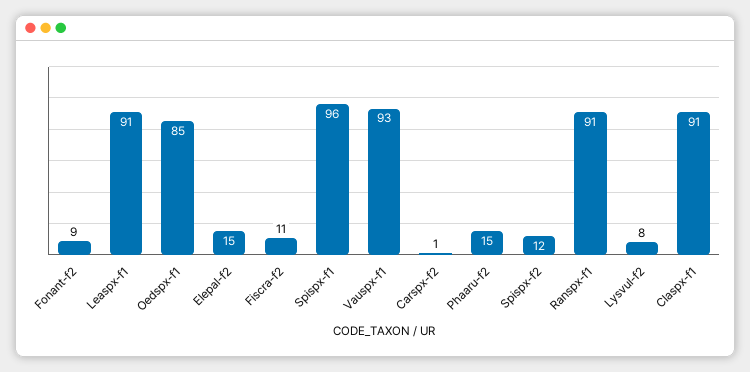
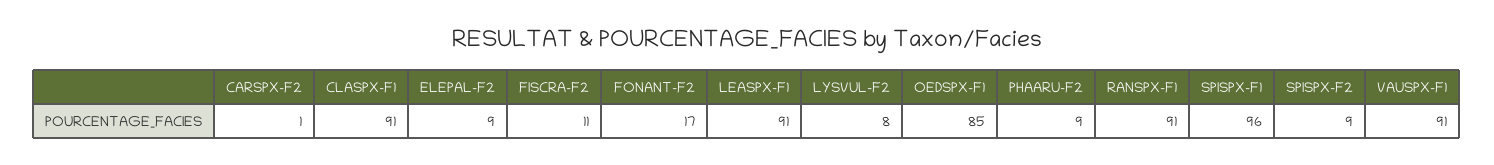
  {
-   "Fonant-f2": 9,
+   "Fonant-f2": 17,
    "Leaspx-f1": 91,
    "Oedspx-f1": 85,
-   "Elepal-f2": 15,
+   "Elepal-f2": 9,
    "Fiscra-f2": 11,
    "Spispx-f1": 96,
-   "Vauspx-f1": 93,
+   "Vauspx-f1": 91,
    "Carspx-f2": 1,
-   "Phaaru-f2": 15,
+   "Phaaru-f2": 9,
-   "Spispx-f2": 12,
+   "Spispx-f2": 9,
    "Ranspx-f1": 91,
    "Lysvul-f2": 8,
    "Claspx-f1": 91
  }

